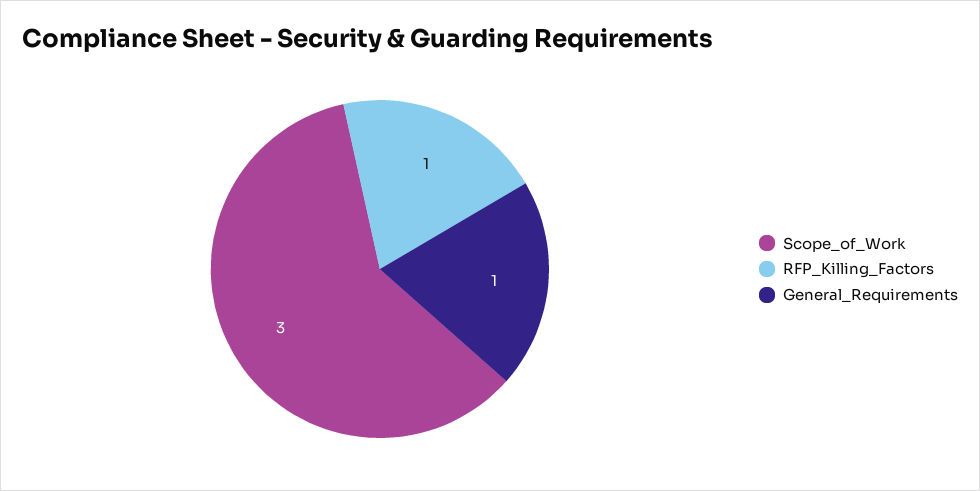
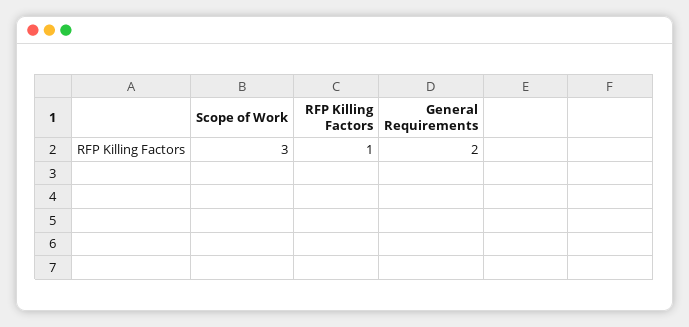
  {
    "Scope_of_Work": 3,
    "RFP_Killing_Factors": 1,
-   "General_Requirements": 1
+   "General_Requirements": 2
  }

